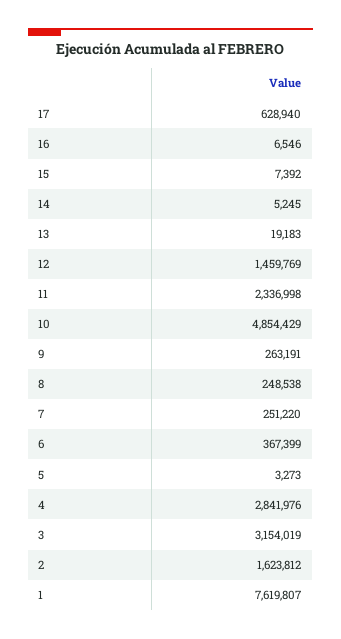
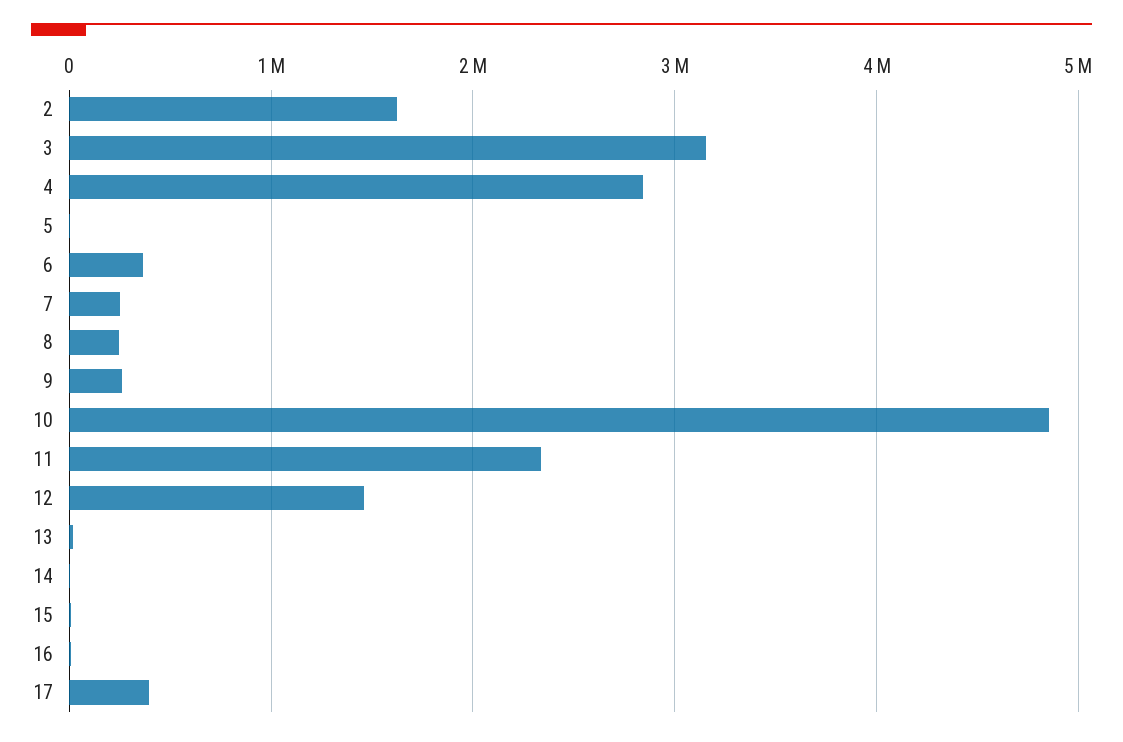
  {
-   "17": 628940,
+   "17": 400000,
    "16": 6546,
    "15": 7392,
    "14": 5245,
    "13": 19183,
    "12": 1459769,
    "11": 2336998,
    "10": 4854429,
    "9": 263191,
    "8": 248538,
    "7": 251220,
    "6": 367399,
    "5": 3273,
    "4": 2841976,
    "3": 3154019,
-   "2": 1623812,
+   "2": 1623812
-   "1": 7619807
  }

